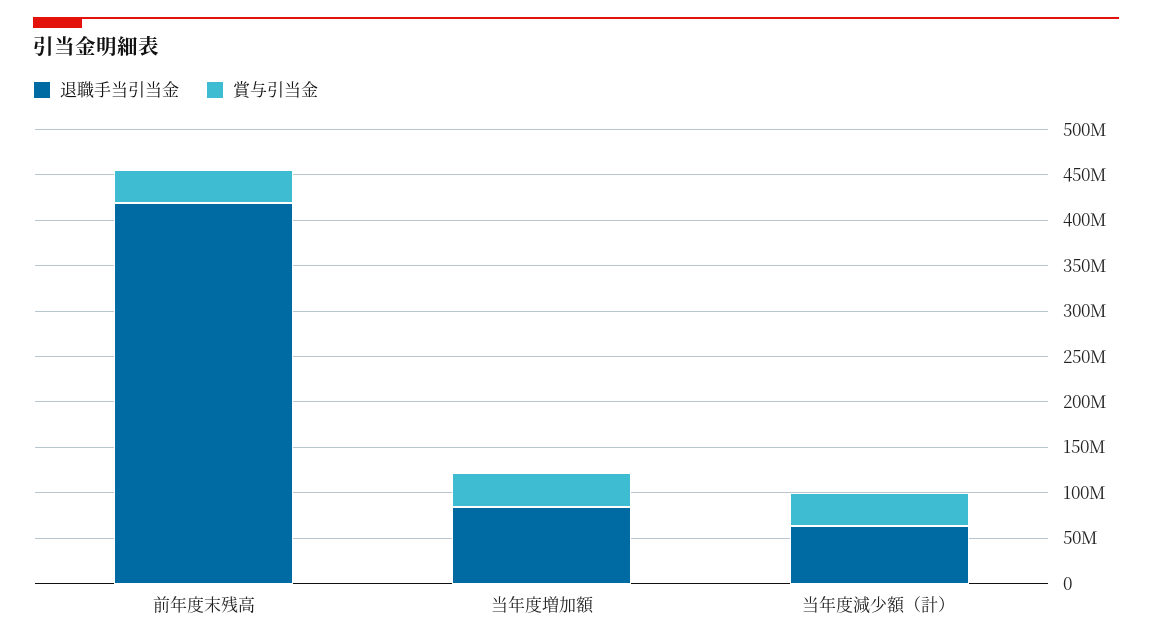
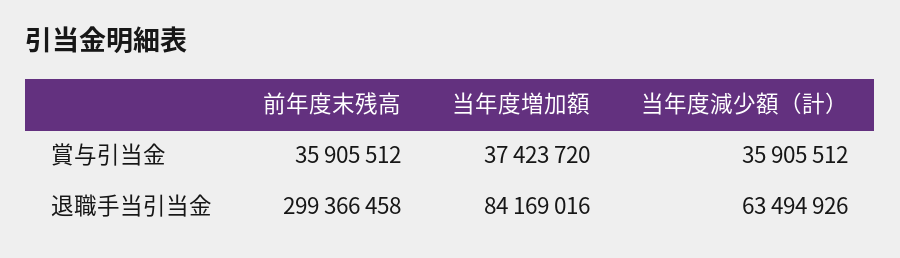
  {
    "退職手当引当金": {
-     "前年度末残高": 420000000,
+     "前年度末残高": 299366458,
      "当年度増加額": 84169016,
      "当年度減少額（計）": 63494926
    },
    "賞与引当金": {
      "前年度末残高": 35905512,
      "当年度増加額": 37423720,
      "当年度減少額（計）": 35905512
    }
  }

